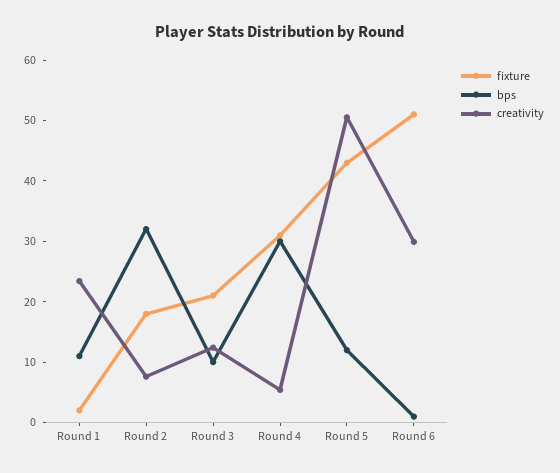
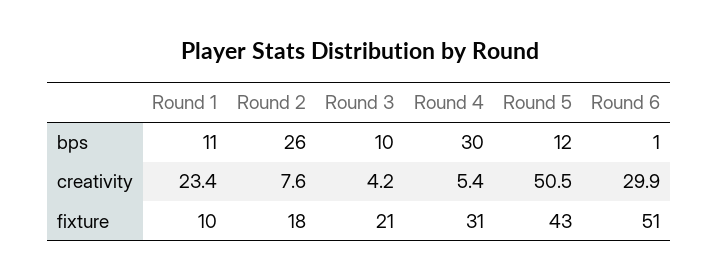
  {
    "fixture": {
-     "Round 1": 2,
+     "Round 1": 10,
      "Round 2": 18,
      "Round 3": 21,
      "Round 4": 31,
      "Round 5": 43,
      "Round 6": 51
    },
    "bps": {
      "Round 1": 11,
-     "Round 2": 32,
+     "Round 2": 26,
      "Round 3": 10,
      "Round 4": 30,
      "Round 5": 12,
      "Round 6": 1
    },
    "creativity": {
      "Round 1": 23.4,
      "Round 2": 7.6,
-     "Round 3": 12,
+     "Round 3": 4.2,
      "Round 4": 5.4,
      "Round 5": 50.5,
      "Round 6": 29.9
    }
  }

